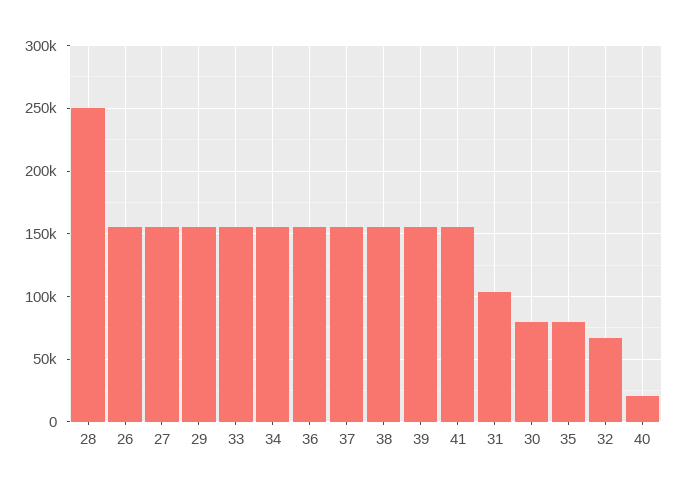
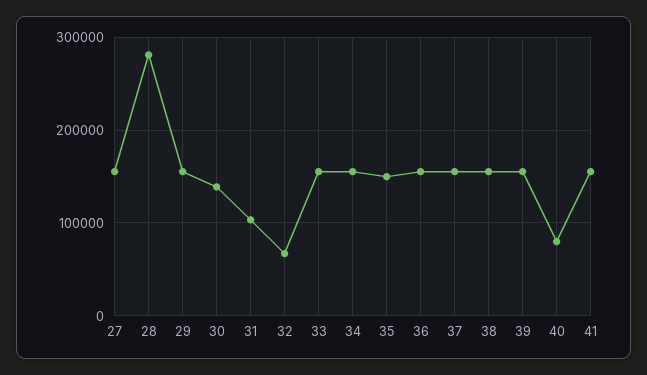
  {
-   "28": 250000,
+   "28": 280000,
-   "26": 155000,
    "27": 155000,
    "29": 155000,
    "33": 155000,
    "34": 155000,
    "36": 155000,
    "37": 155000,
    "38": 155000,
    "39": 155000,
    "41": 155000,
    "31": 105000,
-   "30": 80000,
+   "30": 140000,
-   "35": 80000,
+   "35": 150000,
    "32": 65000,
-   "40": 20000
+   "40": 80000
  }

